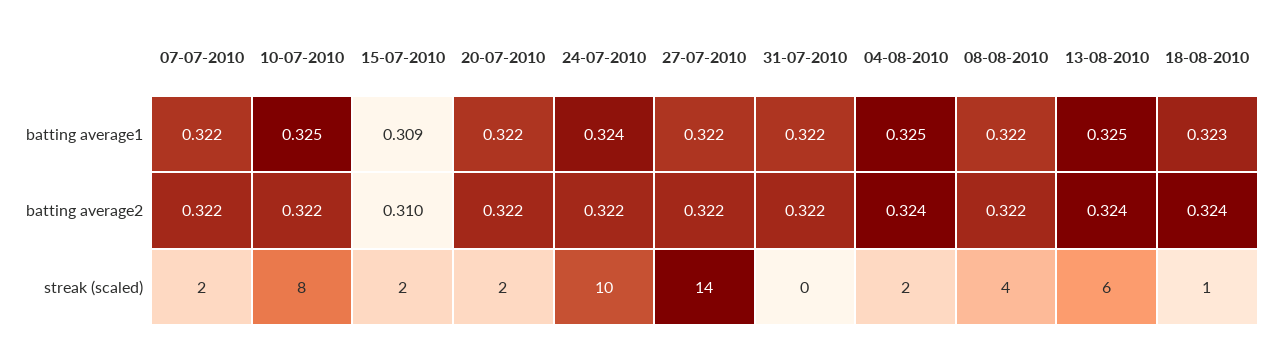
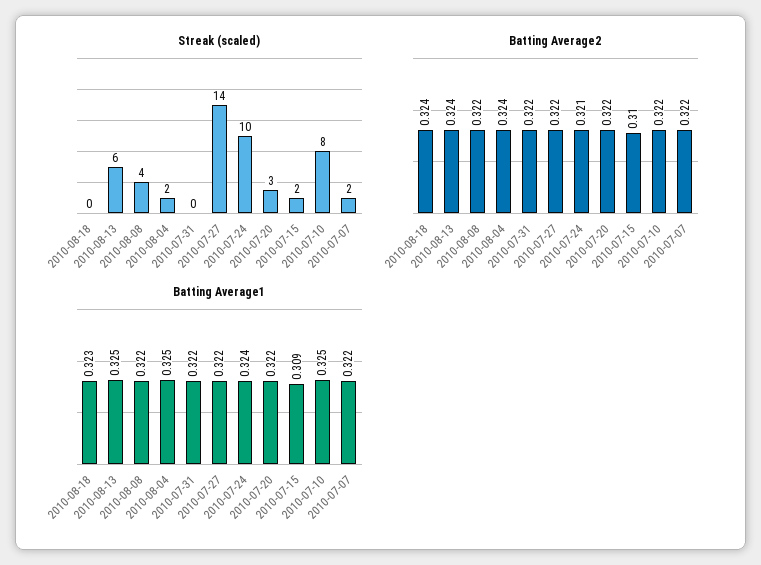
  {
    "batting average1": {
      "07-07-2010": 0.322,
      "10-07-2010": 0.325,
      "15-07-2010": 0.309,
      "20-07-2010": 0.322,
      "24-07-2010": 0.324,
      "27-07-2010": 0.322,
      "31-07-2010": 0.322,
      "04-08-2010": 0.325,
      "08-08-2010": 0.322,
      "13-08-2010": 0.325,
      "18-08-2010": 0.323
    },
    "batting average2": {
      "07-07-2010": 0.322,
      "10-07-2010": 0.322,
      "15-07-2010": 0.31,
      "20-07-2010": 0.322,
-     "24-07-2010": 0.322,
+     "24-07-2010": 0.321,
      "27-07-2010": 0.322,
      "31-07-2010": 0.322,
      "04-08-2010": 0.324,
      "08-08-2010": 0.322,
      "13-08-2010": 0.324,
      "18-08-2010": 0.324
    },
    "streak (scaled)": {
      "07-07-2010": 2,
      "10-07-2010": 8,
      "15-07-2010": 2,
-     "20-07-2010": 2,
+     "20-07-2010": 3,
      "24-07-2010": 10,
      "27-07-2010": 14,
      "31-07-2010": 0,
      "04-08-2010": 2,
      "08-08-2010": 4,
      "13-08-2010": 6,
-     "18-08-2010": 1
+     "18-08-2010": 0
    }
  }

